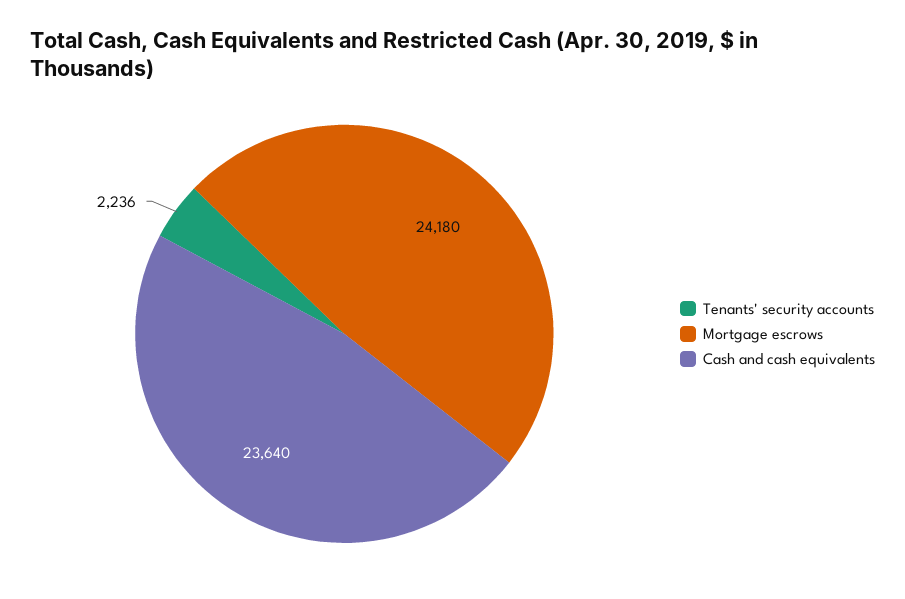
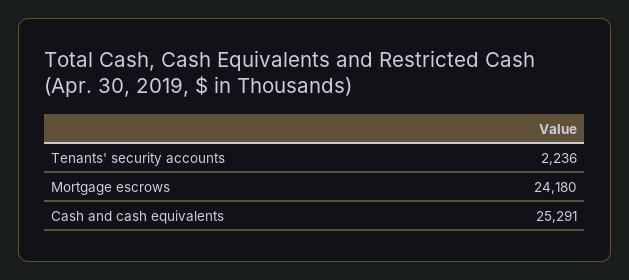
  {
    "Tenants' security accounts": 2236,
    "Mortgage escrows": 24180,
-   "Cash and cash equivalents": 23640
+   "Cash and cash equivalents": 25291
  }

